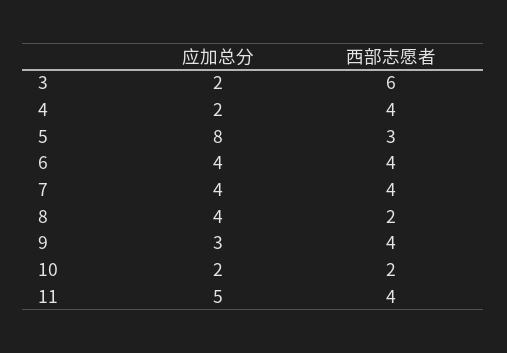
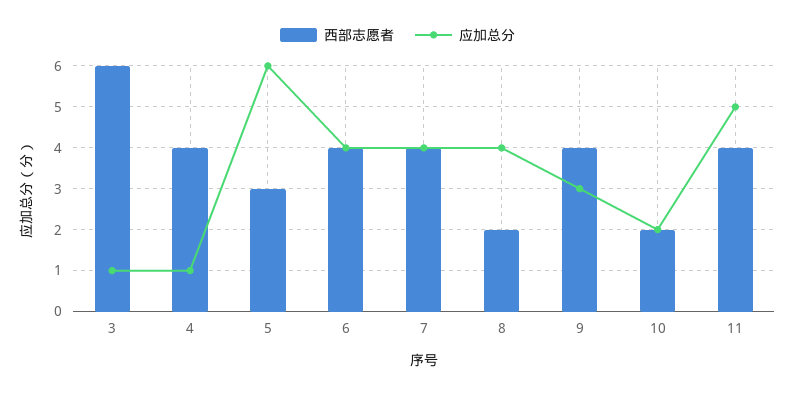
  {
    "应加总分": {
-     "3": 2,
+     "3": 1,
-     "4": 2,
+     "4": 1,
-     "5": 8,
+     "5": 6,
      "6": 4,
      "7": 4,
      "8": 4,
      "9": 3,
      "10": 2,
      "11": 5
    },
    "西部志愿者": {
      "3": 6,
      "4": 4,
      "5": 3,
      "6": 4,
      "7": 4,
      "8": 2,
      "9": 4,
      "10": 2,
      "11": 4
    }
  }

